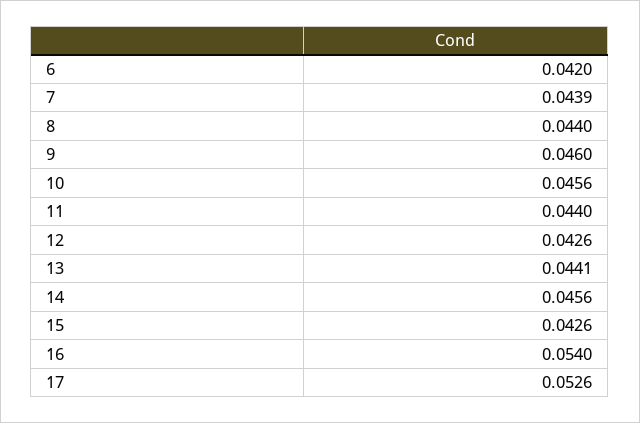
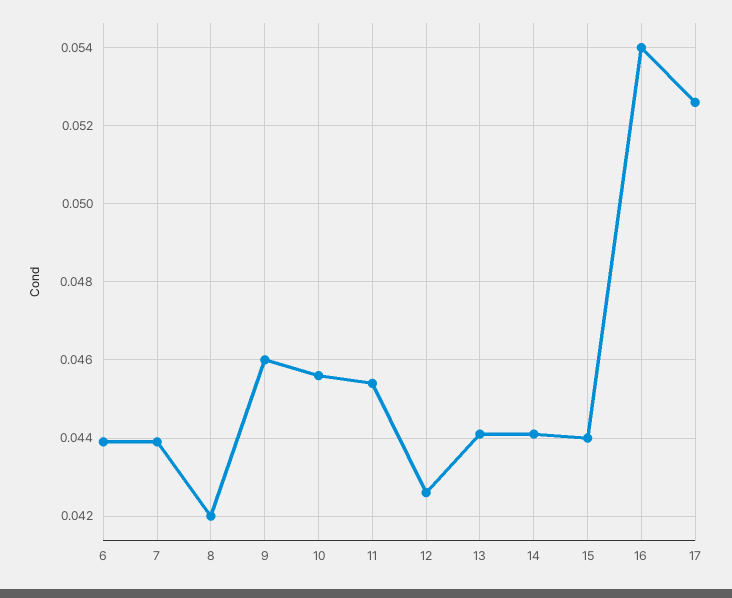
  {
-   "6": 0.042,
+   "6": 0.044,
    "7": 0.0439,
-   "8": 0.044,
+   "8": 0.042,
    "9": 0.046,
    "10": 0.0456,
-   "11": 0.044,
+   "11": 0.0455,
    "12": 0.0426,
    "13": 0.0441,
-   "14": 0.0456,
+   "14": 0.044,
-   "15": 0.0426,
+   "15": 0.044,
    "16": 0.054,
    "17": 0.0526
  }

